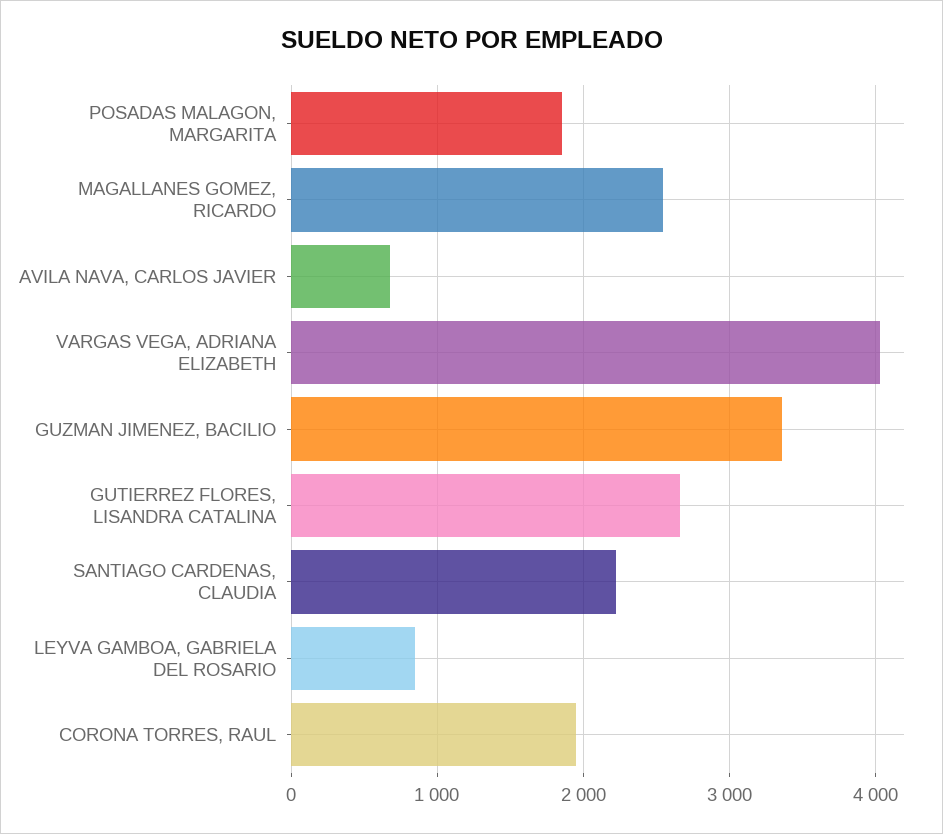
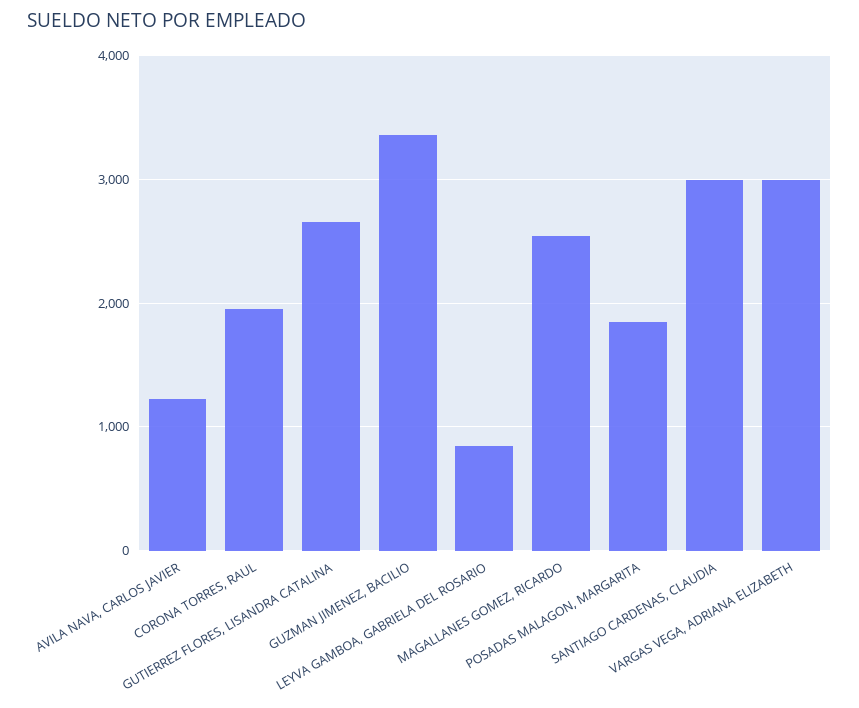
  {
    "POSADAS MALAGON, MARGARITA": 1800,
    "MAGALLANES GOMEZ, RICARDO": 2500,
-   "AVILA NAVA, CARLOS JAVIER": 700,
+   "AVILA NAVA, CARLOS JAVIER": 1200,
-   "VARGAS VEGA, ADRIANA ELIZABETH": 4000,
+   "VARGAS VEGA, ADRIANA ELIZABETH": 3000,
    "GUZMAN JIMENEZ, BACILIO": 3400,
    "GUTIERREZ FLORES, LISANDRA CATALINA": 2700,
-   "SANTIAGO CARDENAS, CLAUDIA": 2200,
+   "SANTIAGO CARDENAS, CLAUDIA": 3000,
    "LEYVA GAMBOA, GABRIELA DEL ROSARIO": 800,
    "CORONA TORRES, RAUL": 1900
  }

